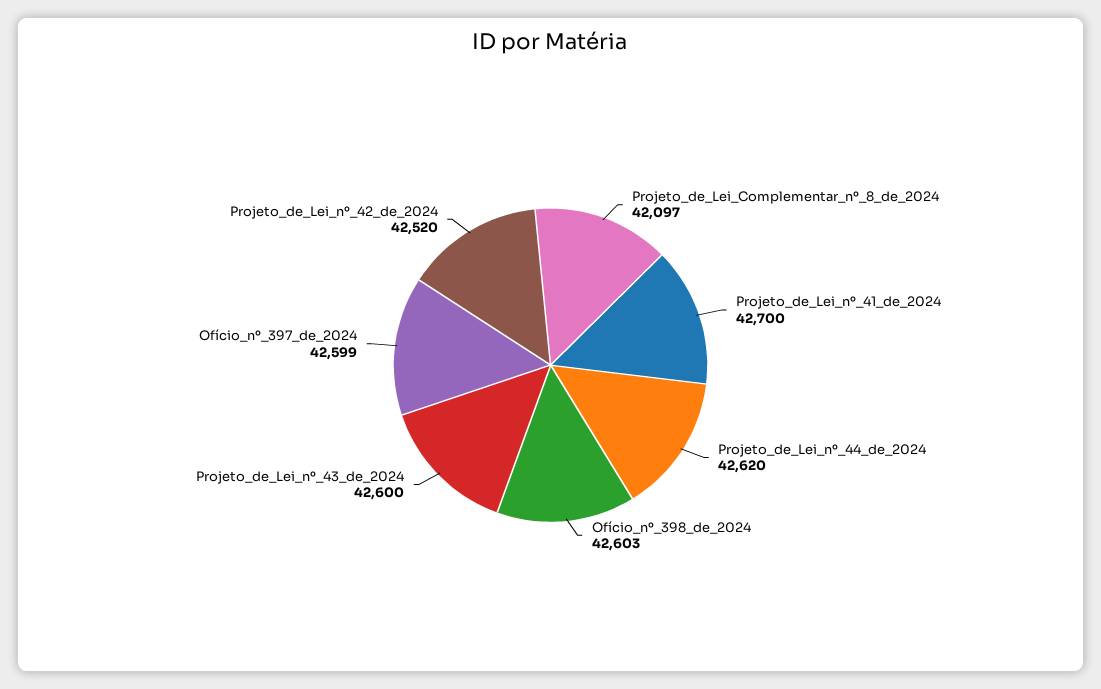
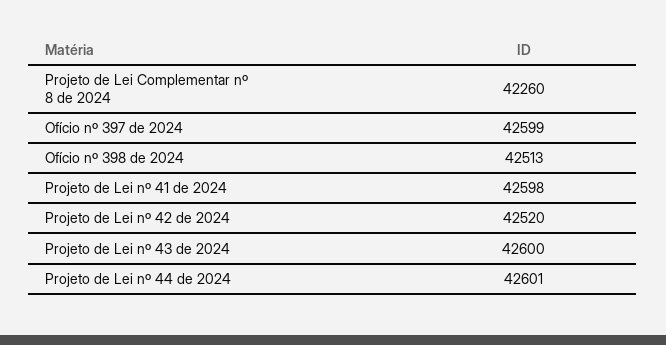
  {
-   "Projeto_de_Lei_Complementar_nº_8_de_2024": 42097,
+   "Projeto_de_Lei_Complementar_nº_8_de_2024": 42260,
-   "Projeto_de_Lei_nº_41_de_2024": 42700,
+   "Projeto_de_Lei_nº_41_de_2024": 42598,
-   "Projeto_de_Lei_nº_44_de_2024": 42620,
+   "Projeto_de_Lei_nº_44_de_2024": 42601,
-   "Ofício_nº_398_de_2024": 42603,
+   "Ofício_nº_398_de_2024": 42513,
    "Projeto_de_Lei_nº_43_de_2024": 42600,
    "Ofício_nº_397_de_2024": 42599,
    "Projeto_de_Lei_nº_42_de_2024": 42520
  }

